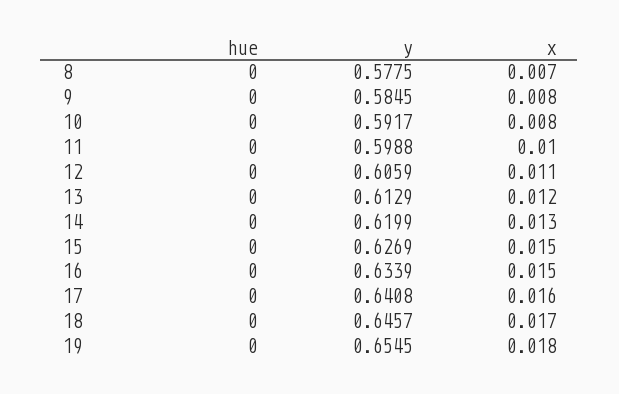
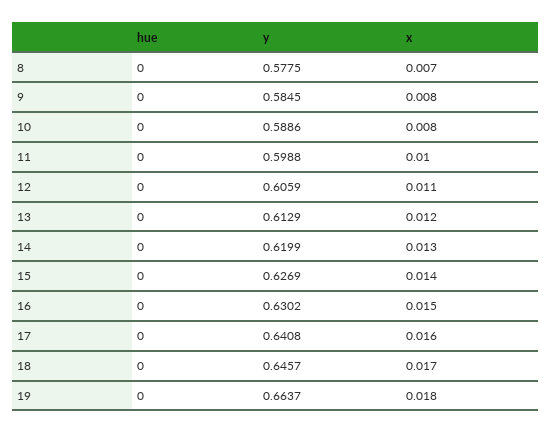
  {
    "hue": {
      "8": 0,
      "9": 0,
      "10": 0,
      "11": 0,
      "12": 0,
      "13": 0,
      "14": 0,
      "15": 0,
      "16": 0,
      "17": 0,
      "18": 0,
      "19": 0
    },
    "y": {
      "8": 0.5775,
      "9": 0.5845,
-     "10": 0.5917,
+     "10": 0.5886,
      "11": 0.5988,
      "12": 0.6059,
      "13": 0.6129,
      "14": 0.6199,
      "15": 0.6269,
-     "16": 0.6339,
+     "16": 0.6302,
      "17": 0.6408,
      "18": 0.6457,
-     "19": 0.6545
+     "19": 0.6637
    },
    "x": {
      "8": 0.007,
      "9": 0.008,
      "10": 0.008,
      "11": 0.01,
      "12": 0.011,
      "13": 0.012,
      "14": 0.013,
-     "15": 0.015,
+     "15": 0.014,
      "16": 0.015,
      "17": 0.016,
      "18": 0.017,
      "19": 0.018
    }
  }

